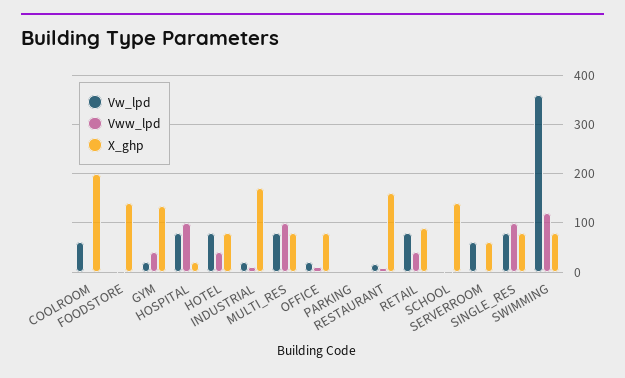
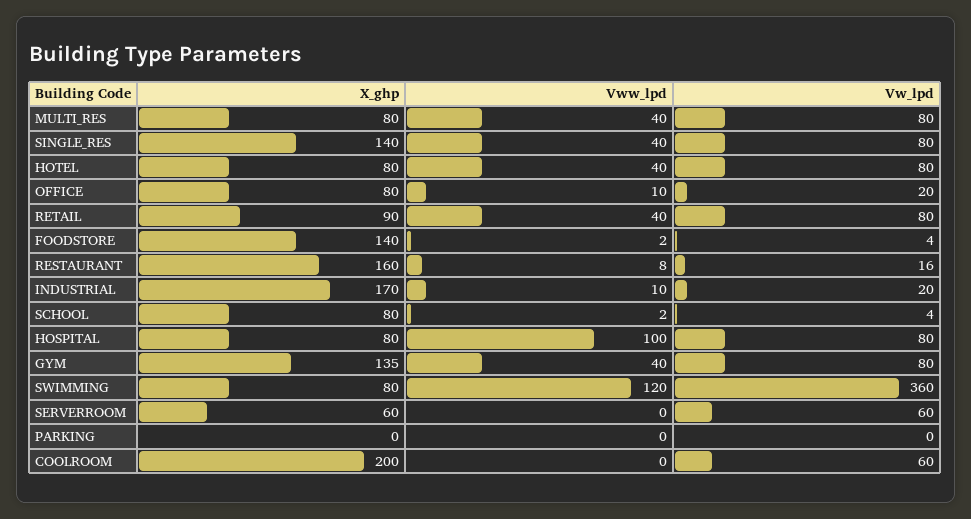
  {
    "Vw_lpd": {
      "COOLROOM": 60,
      "FOODSTORE": 4,
-     "GYM": 20,
+     "GYM": 80,
      "HOSPITAL": 80,
      "HOTEL": 80,
      "INDUSTRIAL": 20,
      "MULTI_RES": 80,
      "OFFICE": 20,
      "PARKING": 0,
      "RESTAURANT": 16,
      "RETAIL": 80,
      "SCHOOL": 4,
      "SERVERROOM": 60,
      "SINGLE_RES": 80,
      "SWIMMING": 360
    },
    "Vww_lpd": {
      "COOLROOM": 0,
      "FOODSTORE": 2,
      "GYM": 40,
      "HOSPITAL": 100,
      "HOTEL": 40,
      "INDUSTRIAL": 10,
-     "MULTI_RES": 100,
+     "MULTI_RES": 40,
      "OFFICE": 10,
      "PARKING": 0,
      "RESTAURANT": 8,
      "RETAIL": 40,
      "SCHOOL": 2,
      "SERVERROOM": 0,
-     "SINGLE_RES": 100,
+     "SINGLE_RES": 40,
      "SWIMMING": 120
    },
    "X_ghp": {
      "COOLROOM": 200,
      "FOODSTORE": 140,
      "GYM": 135,
-     "HOSPITAL": 20,
+     "HOSPITAL": 80,
      "HOTEL": 80,
      "INDUSTRIAL": 170,
      "MULTI_RES": 80,
      "OFFICE": 80,
      "PARKING": 0,
      "RESTAURANT": 160,
      "RETAIL": 90,
-     "SCHOOL": 140,
+     "SCHOOL": 80,
      "SERVERROOM": 60,
-     "SINGLE_RES": 80,
+     "SINGLE_RES": 140,
      "SWIMMING": 80
    }
  }

